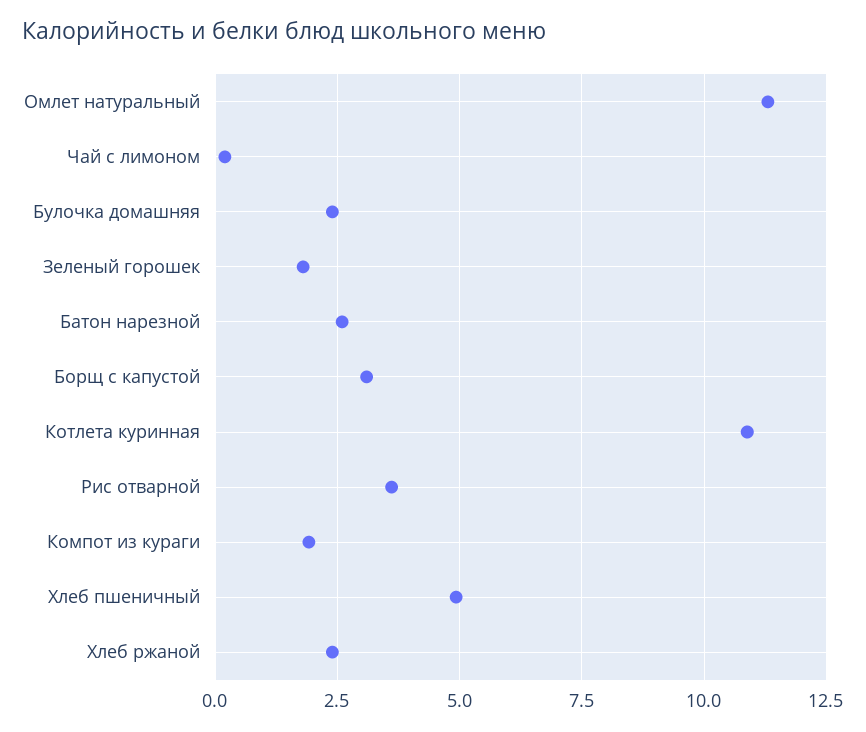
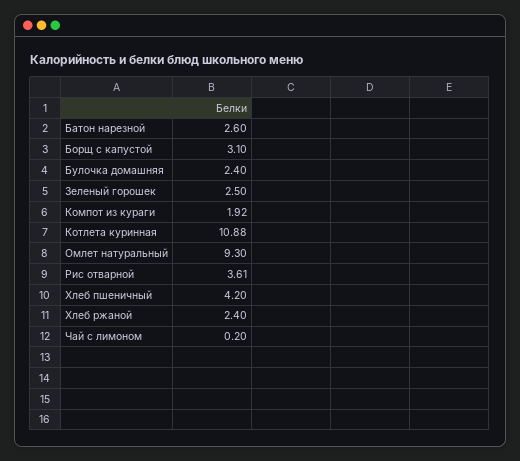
  {
-   "Омлет натуральный": 11.25,
+   "Омлет натуральный": 9.3,
    "Чай с лимоном": 0.2,
    "Булочка домашняя": 2.4,
-   "Зеленый горошек": 1.75,
+   "Зеленый горошек": 2.5,
    "Батон нарезной": 2.6,
    "Борщ с капустой": 3.1,
    "Котлета куринная": 10.88,
    "Рис отварной": 3.61,
    "Компот из кураги": 1.92,
-   "Хлеб пшеничный": 5,
+   "Хлеб пшеничный": 4.2,
    "Хлеб ржаной": 2.4
  }

